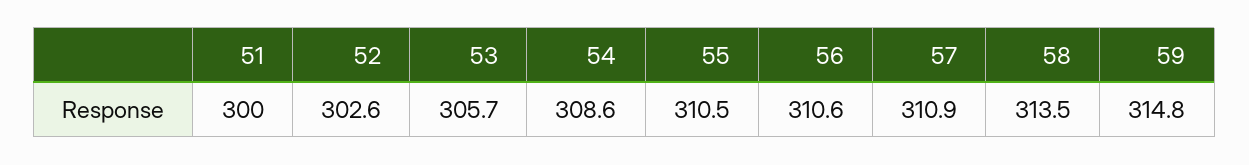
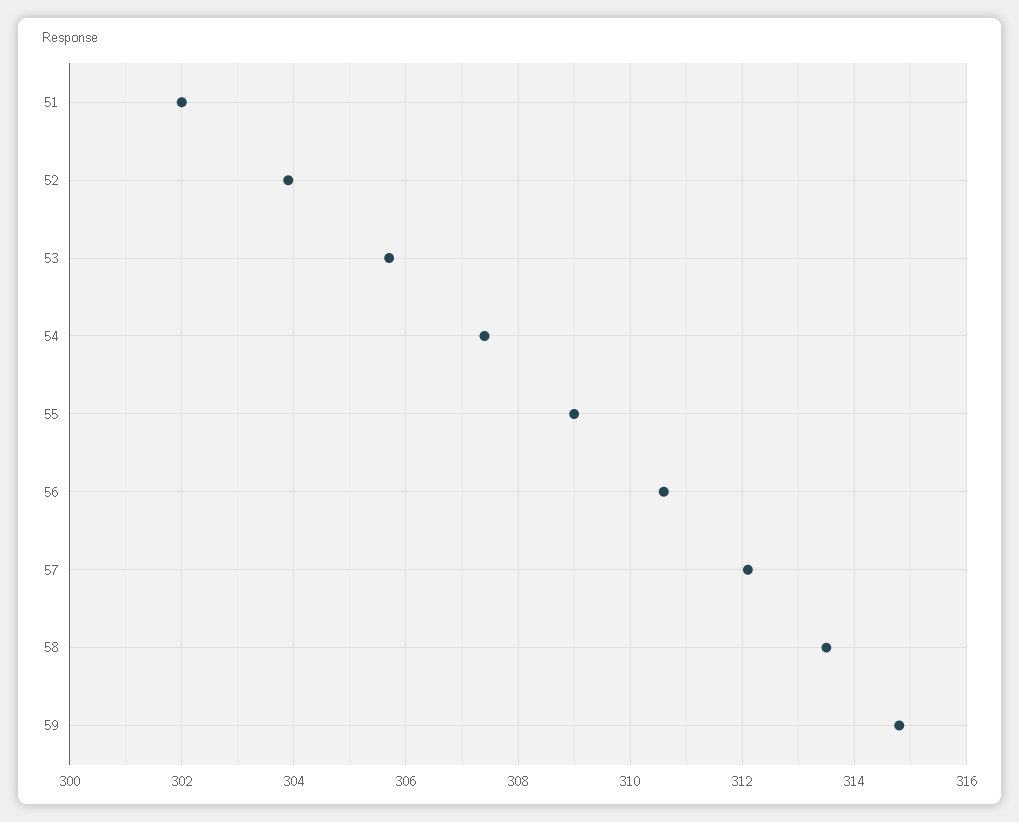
  {
-   "51": 300,
+   "51": 302,
-   "52": 302.6,
+   "52": 304,
    "53": 305.7,
-   "54": 308.6,
+   "54": 307.5,
-   "55": 310.5,
+   "55": 309,
    "56": 310.6,
-   "57": 310.9,
+   "57": 312,
    "58": 313.5,
    "59": 314.8
  }

